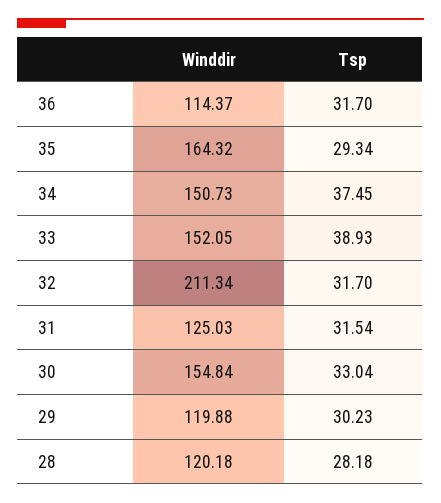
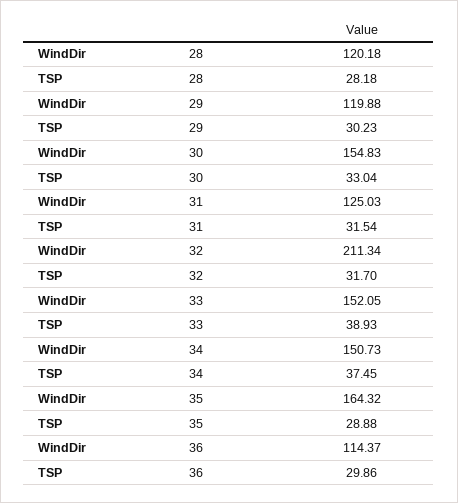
  {
    "Winddir": {
      "36": 114.37,
      "35": 164.32,
      "34": 150.73,
      "33": 152.05,
      "32": 211.34,
      "31": 125.03,
-     "30": 154.84,
+     "30": 154.83,
      "29": 119.88,
      "28": 120.18
    },
    "Tsp": {
-     "36": 31.7,
+     "36": 29.86,
-     "35": 29.34,
+     "35": 28.88,
      "34": 37.45,
      "33": 38.93,
      "32": 31.7,
      "31": 31.54,
      "30": 33.04,
      "29": 30.23,
      "28": 28.18
    }
  }

